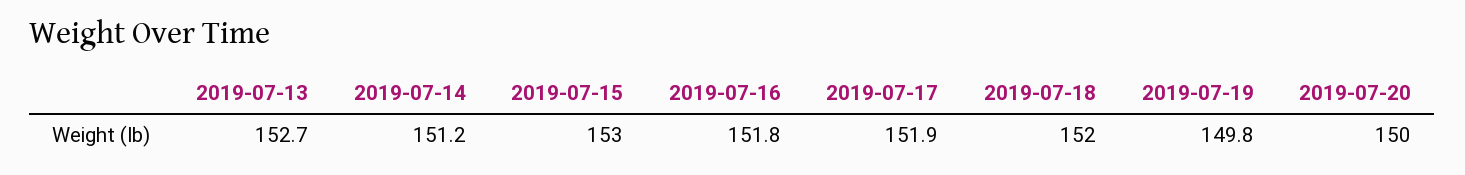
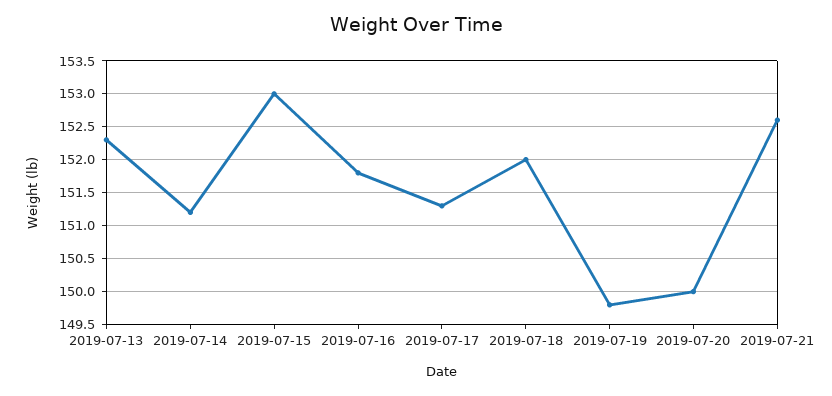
  {
-   "2019-07-13": 152.7,
+   "2019-07-13": 152.3,
    "2019-07-14": 151.2,
    "2019-07-15": 153,
    "2019-07-16": 151.8,
-   "2019-07-17": 151.9,
+   "2019-07-17": 151.3,
    "2019-07-18": 152,
    "2019-07-19": 149.8,
-   "2019-07-20": 150
+   "2019-07-20": 150,
+   "2019-07-21": 152.6
  }

